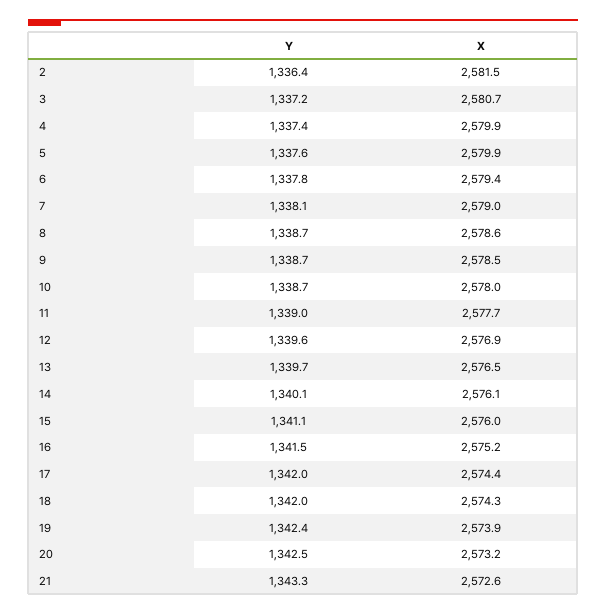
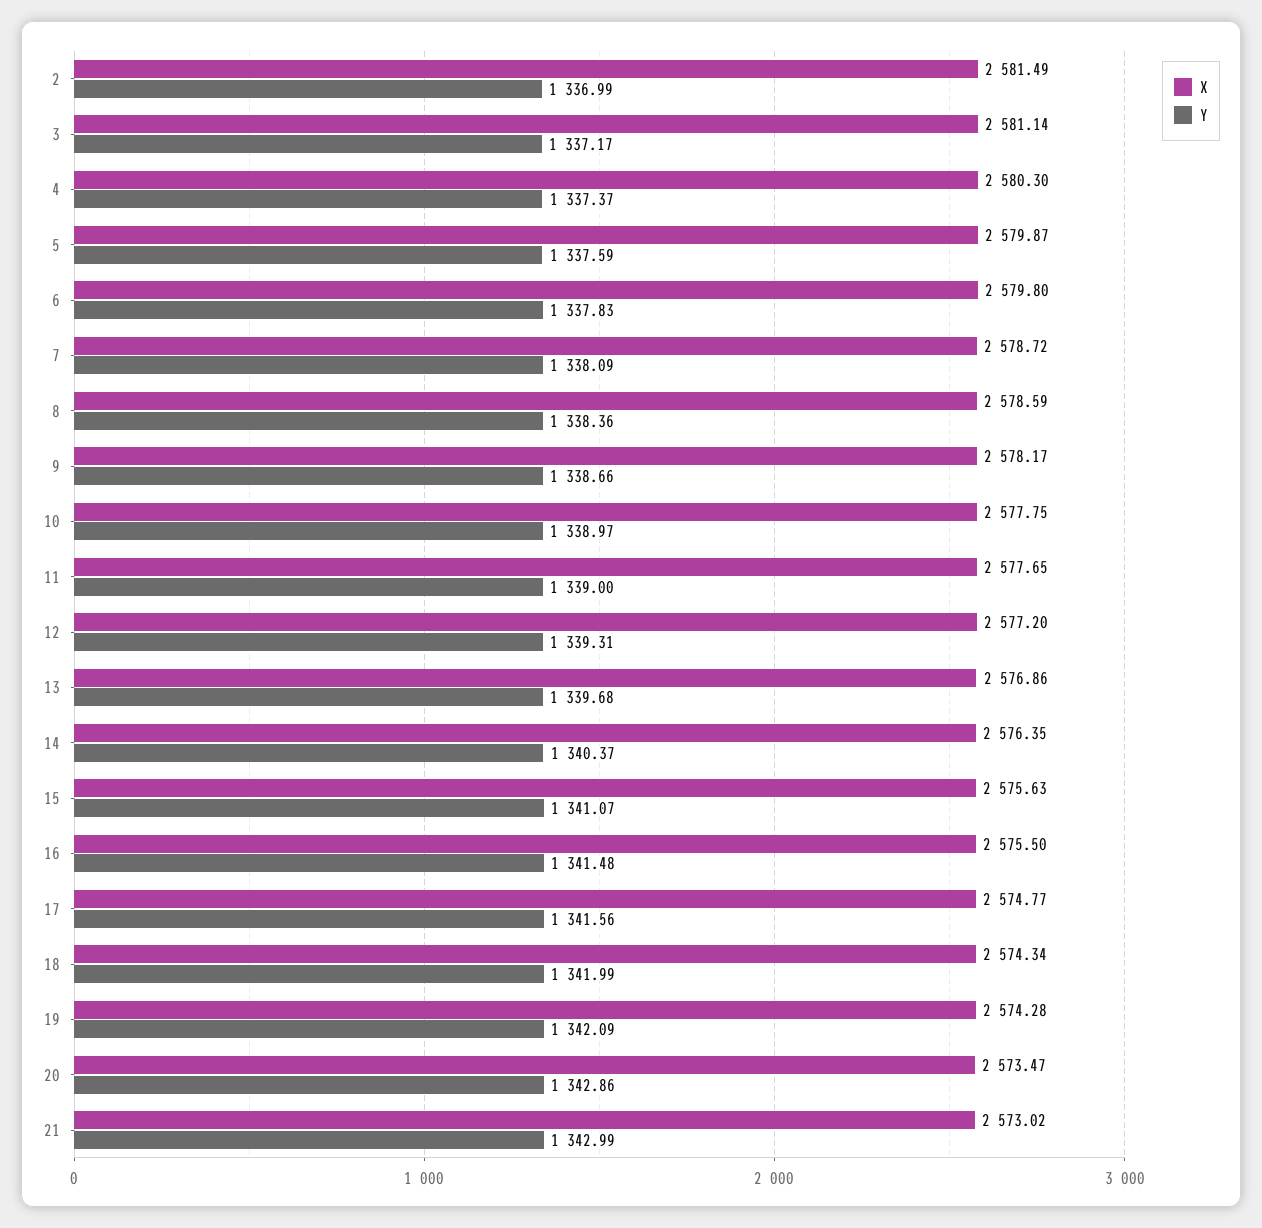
  {
    "Y": {
-     "2": 1336.4,
+     "2": 1336.99,
      "3": 1337.17,
      "4": 1337.37,
      "5": 1337.59,
      "6": 1337.83,
      "7": 1338.09,
-     "8": 1338.7,
+     "8": 1338.36,
      "9": 1338.66,
-     "10": 1338.7,
+     "10": 1338.97,
      "11": 1339,
-     "12": 1339.6,
+     "12": 1339.31,
      "13": 1339.68,
-     "14": 1340.1,
+     "14": 1340.37,
      "15": 1341.07,
      "16": 1341.48,
-     "17": 1342,
+     "17": 1341.56,
      "18": 1341.99,
-     "19": 1342.4,
+     "19": 1342.09,
-     "20": 1342.5,
+     "20": 1342.86,
-     "21": 1343.3
+     "21": 1342.99
    },
    "X": {
      "2": 2581.49,
-     "3": 2580.7,
+     "3": 2581.14,
-     "4": 2579.9,
+     "4": 2580.3,
      "5": 2579.87,
-     "6": 2579.4,
+     "6": 2579.8,
-     "7": 2579,
+     "7": 2578.72,
      "8": 2578.59,
-     "9": 2578.5,
+     "9": 2578.17,
-     "10": 2578,
+     "10": 2577.75,
      "11": 2577.65,
-     "12": 2576.9,
+     "12": 2577.2,
-     "13": 2576.5,
+     "13": 2576.86,
-     "14": 2576.1,
+     "14": 2576.35,
-     "15": 2576,
+     "15": 2575.63,
-     "16": 2575.2,
+     "16": 2575.5,
-     "17": 2574.4,
+     "17": 2574.77,
      "18": 2574.34,
-     "19": 2573.9,
+     "19": 2574.28,
-     "20": 2573.2,
+     "20": 2573.47,
-     "21": 2572.6
+     "21": 2573.02
    }
  }

